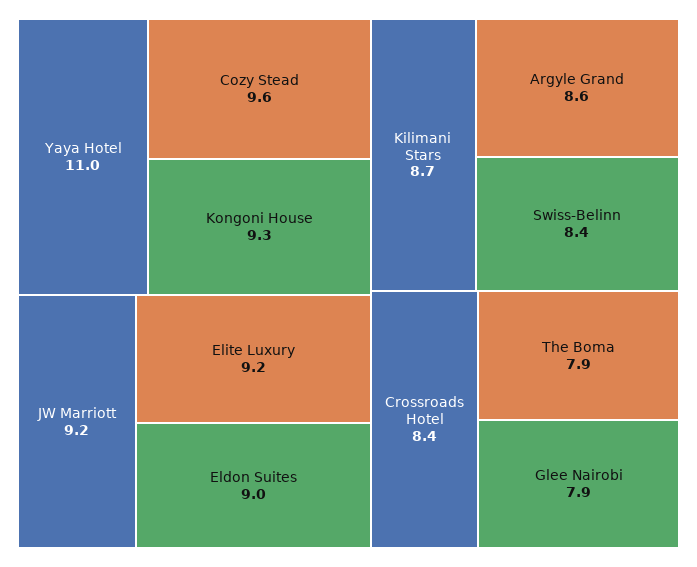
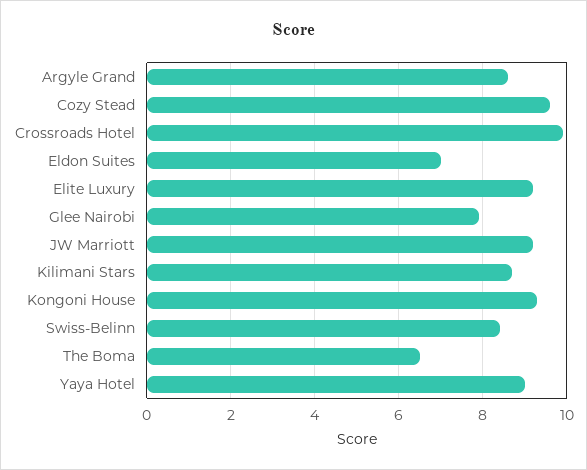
  {
-   "Yaya Hotel": 11,
+   "Yaya Hotel": 9,
    "Cozy Stead": 9.6,
    "Kongoni House": 9.3,
    "JW Marriott": 9.2,
    "Elite Luxury": 9.2,
-   "Eldon Suites": 9,
+   "Eldon Suites": 7,
    "Kilimani Stars": 8.7,
    "Argyle Grand": 8.6,
    "Swiss-Belinn": 8.4,
-   "Crossroads Hotel": 8.4,
+   "Crossroads Hotel": 10,
-   "The Boma": 7.9,
+   "The Boma": 6.5,
    "Glee Nairobi": 7.9
  }

